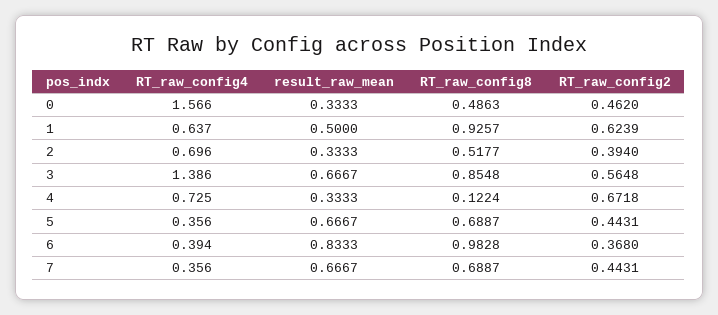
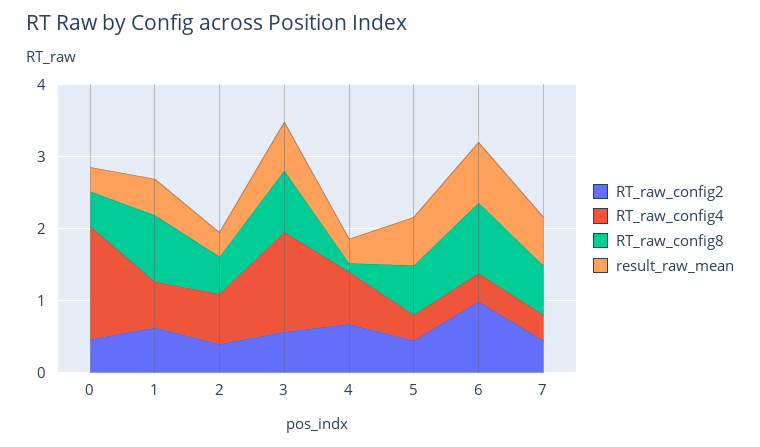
  {
    "RT_raw_config4": {
      "0": 1.566,
      "1": 0.637,
      "2": 0.696,
      "3": 1.386,
      "4": 0.725,
      "5": 0.356,
      "6": 0.394,
      "7": 0.356
    },
    "result_raw_mean": {
      "0": 0.3333,
      "1": 0.5,
      "2": 0.3333,
      "3": 0.6667,
      "4": 0.3333,
      "5": 0.6667,
      "6": 0.8333,
      "7": 0.6667
    },
    "RT_raw_config8": {
      "0": 0.4863,
      "1": 0.9257,
      "2": 0.5177,
      "3": 0.8548,
      "4": 0.1224,
      "5": 0.6887,
      "6": 0.9828,
      "7": 0.6887
    },
    "RT_raw_config2": {
      "0": 0.462,
      "1": 0.6239,
      "2": 0.394,
      "3": 0.5648,
      "4": 0.6718,
      "5": 0.4431,
-     "6": 0.368,
+     "6": 1,
      "7": 0.4431
    }
  }

